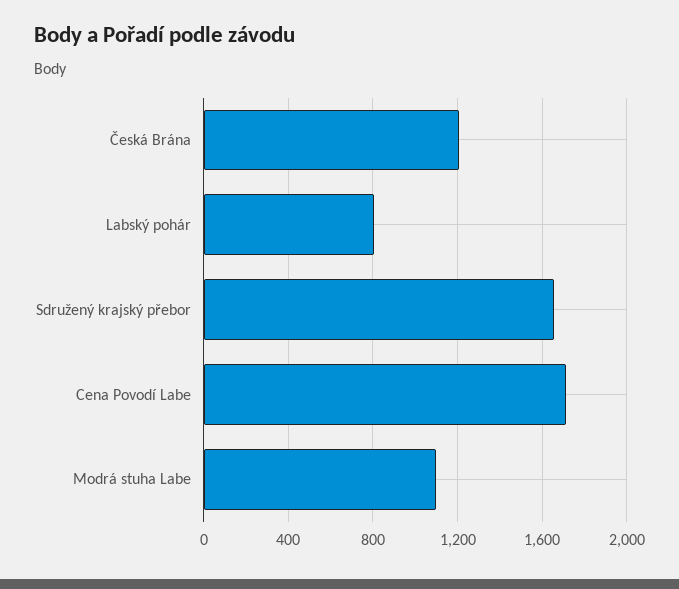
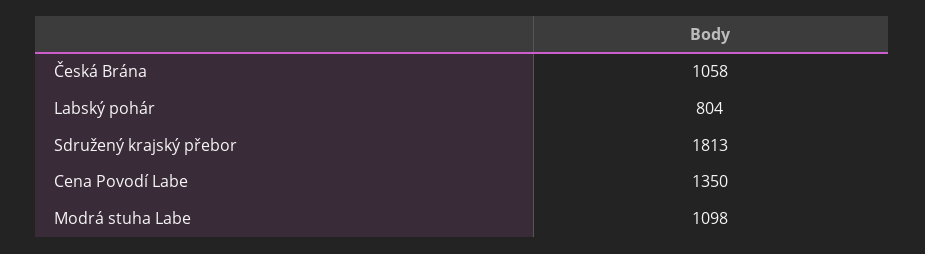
  {
-   "Česká Brána": 1200,
+   "Česká Brána": 1058,
    "Labský pohár": 804,
-   "Sdružený krajský přebor": 1650,
+   "Sdružený krajský přebor": 1813,
-   "Cena Povodí Labe": 1700,
+   "Cena Povodí Labe": 1350,
    "Modrá stuha Labe": 1098
  }

